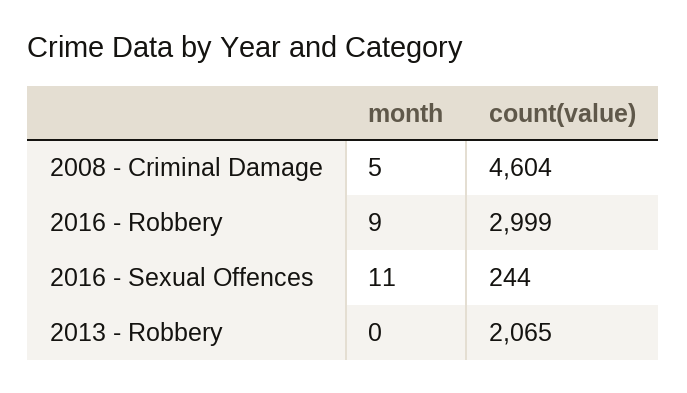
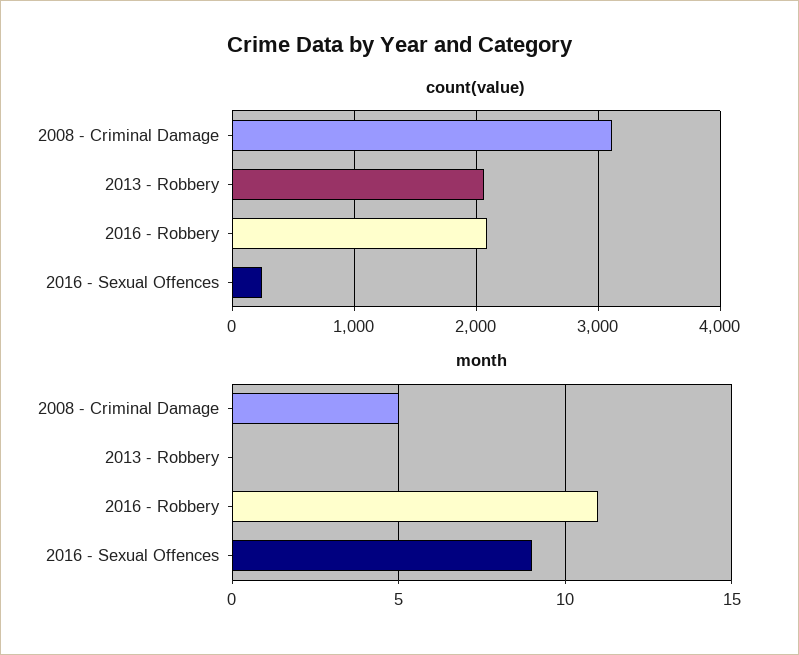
  {
    "month": {
      "2008 - Criminal Damage": 5,
-     "2016 - Robbery": 9,
+     "2016 - Robbery": 11,
-     "2016 - Sexual Offences": 11,
+     "2016 - Sexual Offences": 9,
      "2013 - Robbery": 0
    },
    "count(value)": {
-     "2008 - Criminal Damage": 4604,
+     "2008 - Criminal Damage": 3100,
-     "2016 - Robbery": 2999,
+     "2016 - Robbery": 2100,
      "2016 - Sexual Offences": 244,
      "2013 - Robbery": 2065
    }
  }

